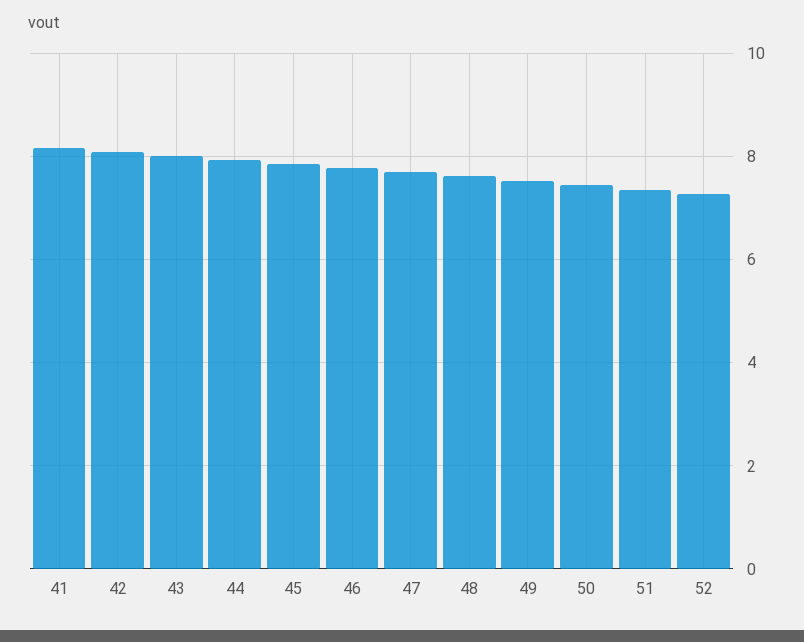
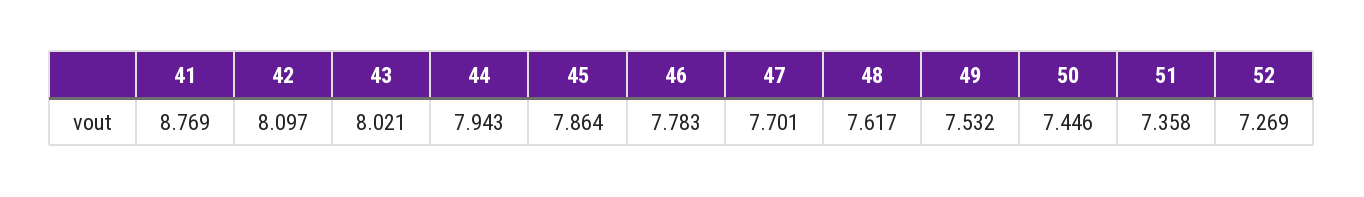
  {
-   "41": 8.2,
+   "41": 8.769,
    "42": 8.097,
    "43": 8.021,
    "44": 7.943,
    "45": 7.864,
    "46": 7.783,
    "47": 7.701,
    "48": 7.617,
    "49": 7.532,
    "50": 7.446,
    "51": 7.358,
    "52": 7.269
  }

